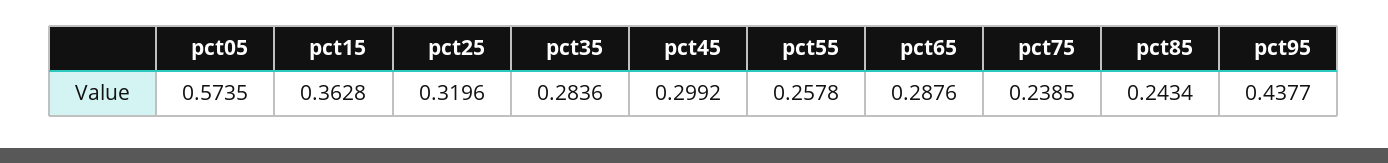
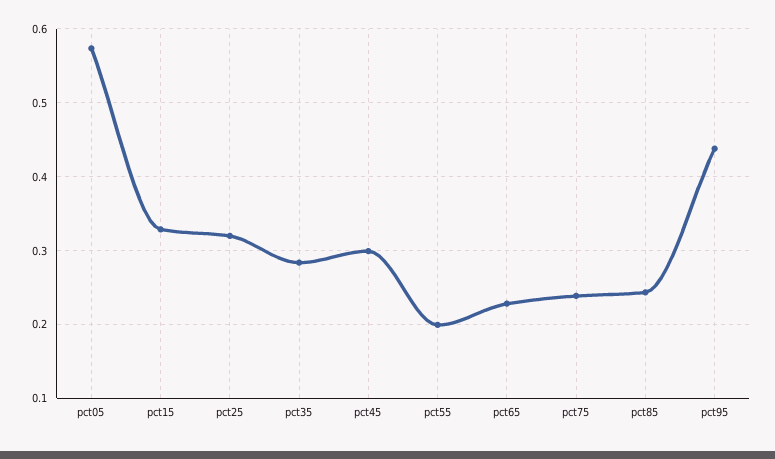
  {
    "pct05": 0.5735,
-   "pct15": 0.3628,
+   "pct15": 0.33,
    "pct25": 0.3196,
    "pct35": 0.2836,
    "pct45": 0.2992,
-   "pct55": 0.2578,
+   "pct55": 0.2,
-   "pct65": 0.2876,
+   "pct65": 0.23,
    "pct75": 0.2385,
    "pct85": 0.2434,
    "pct95": 0.4377
  }

